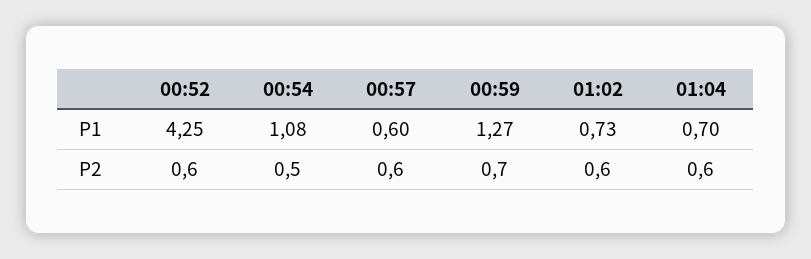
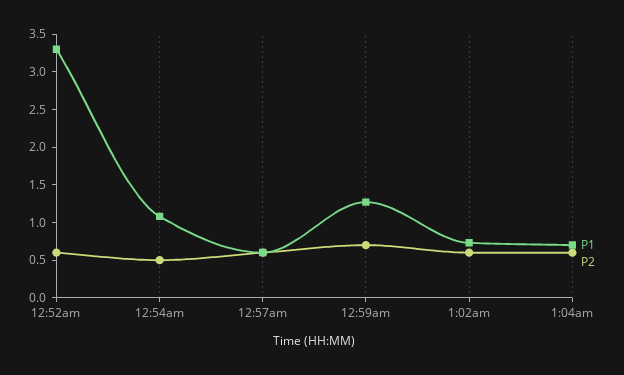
  {
    "P1": {
-     "00:52": 4.25,
+     "00:52": 3.25,
      "00:54": 1.08,
      "00:57": 0.6,
      "00:59": 1.27,
      "01:02": 0.73,
      "01:04": 0.7
    },
    "P2": {
      "00:52": 0.6,
      "00:54": 0.5,
      "00:57": 0.6,
      "00:59": 0.7,
      "01:02": 0.6,
      "01:04": 0.6
    }
  }

